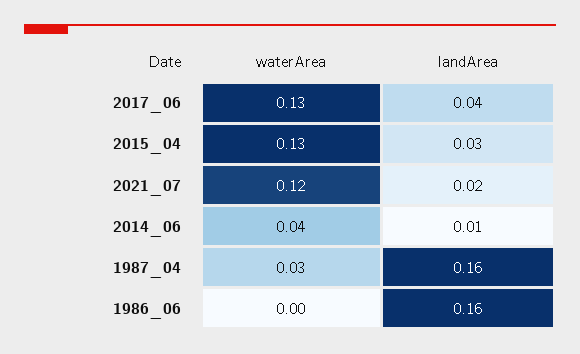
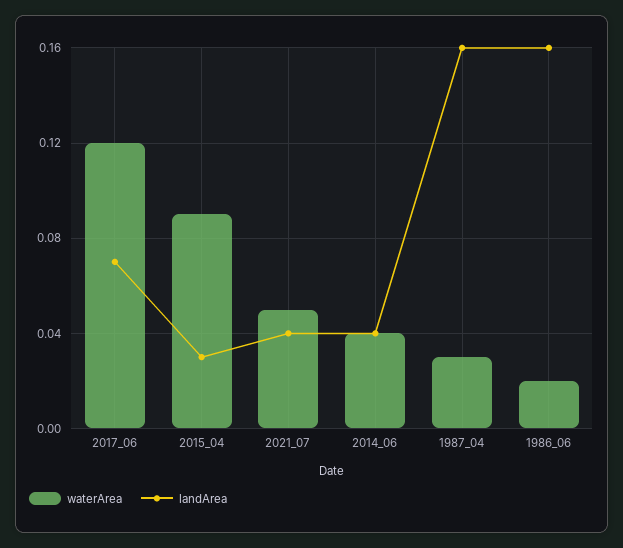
  {
    "waterArea": {
-     "2017_06": 0.13,
+     "2017_06": 0.12,
-     "2015_04": 0.13,
+     "2015_04": 0.09,
-     "2021_07": 0.12,
+     "2021_07": 0.05,
      "2014_06": 0.04,
      "1987_04": 0.03,
-     "1986_06": 0
+     "1986_06": 0.02
    },
    "landArea": {
-     "2017_06": 0.04,
+     "2017_06": 0.07,
      "2015_04": 0.03,
-     "2021_07": 0.02,
+     "2021_07": 0.04,
-     "2014_06": 0.01,
+     "2014_06": 0.04,
      "1987_04": 0.16,
      "1986_06": 0.16
    }
  }

